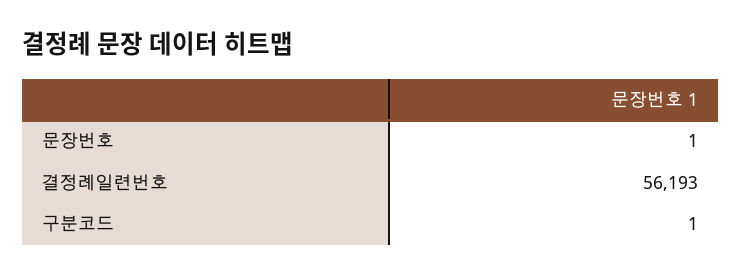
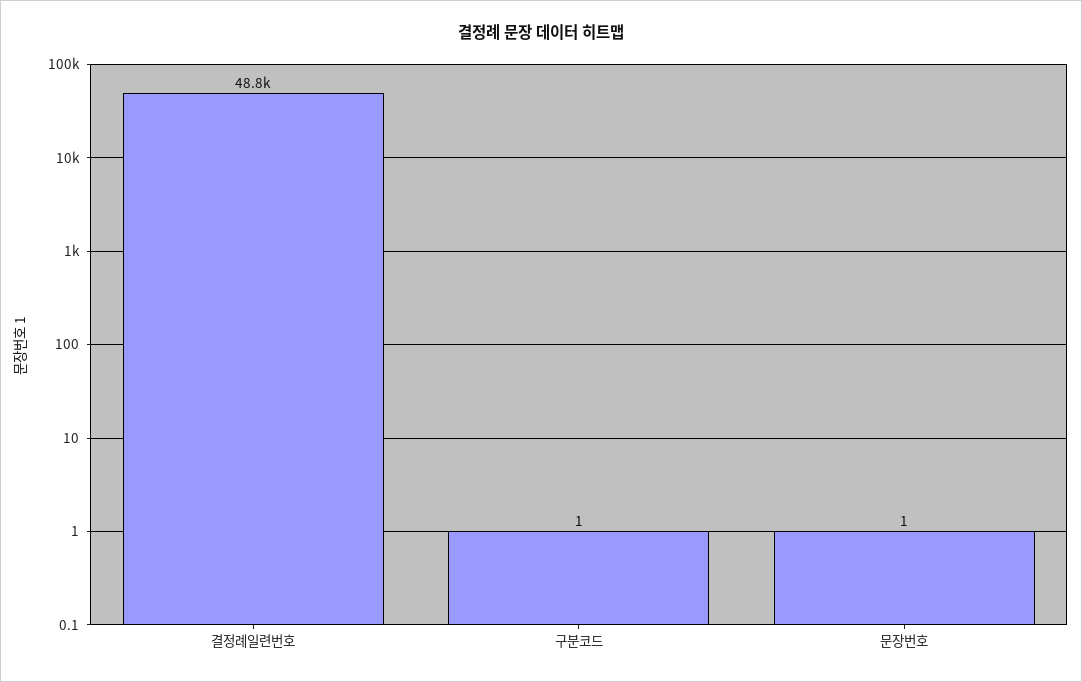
  {
    "문장번호": 1,
-   "결정례일련번호": 56193,
+   "결정례일련번호": 48800,
    "구분코드": 1
  }

